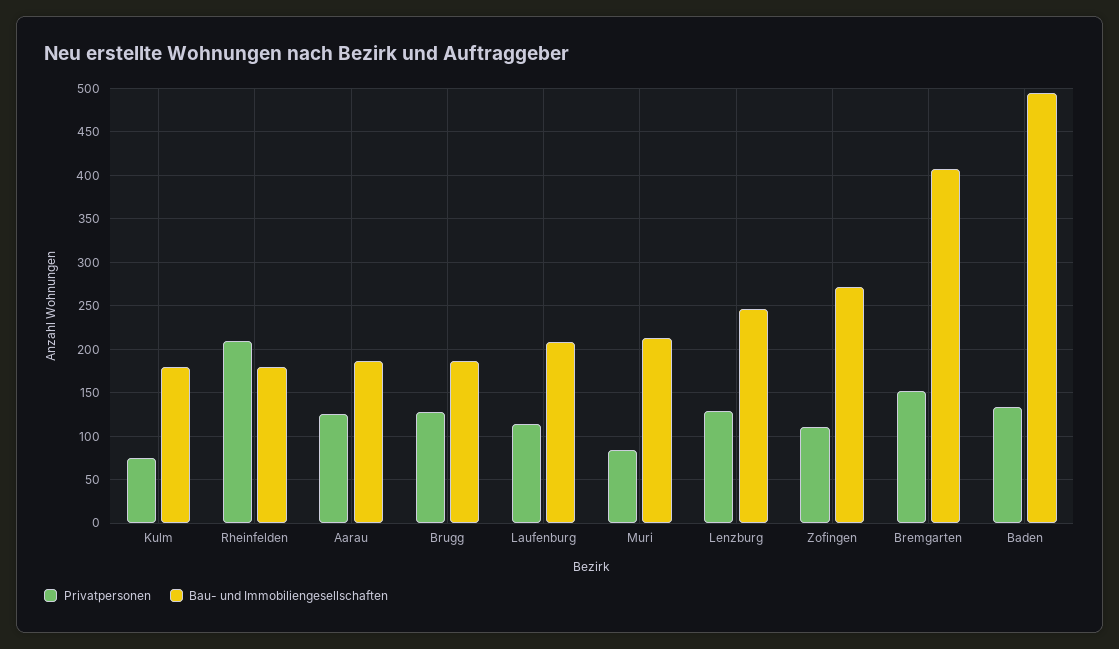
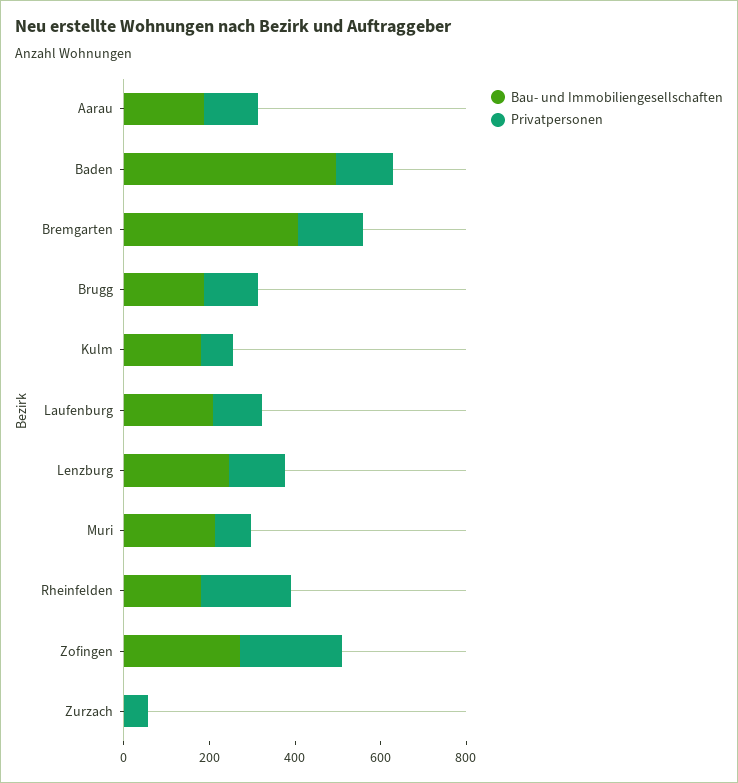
  {
    "Privatpersonen": {
      "Kulm": 80,
      "Rheinfelden": 210,
      "Aarau": 130,
      "Brugg": 130,
      "Laufenburg": 110,
      "Muri": 80,
      "Lenzburg": 130,
-     "Zofingen": 110,
+     "Zofingen": 250,
      "Bremgarten": 150,
-     "Baden": 130
+     "Baden": 130,
+     "Zurzach": 50
    },
    "Bau- und Immobiliengesellschaften": {
      "Kulm": 180,
      "Rheinfelden": 180,
      "Aarau": 190,
      "Brugg": 190,
      "Laufenburg": 210,
      "Muri": 210,
      "Lenzburg": 250,
      "Zofingen": 270,
      "Bremgarten": 410,
-     "Baden": 500
+     "Baden": 500,
+     "Zurzach": 0
    }
  }

